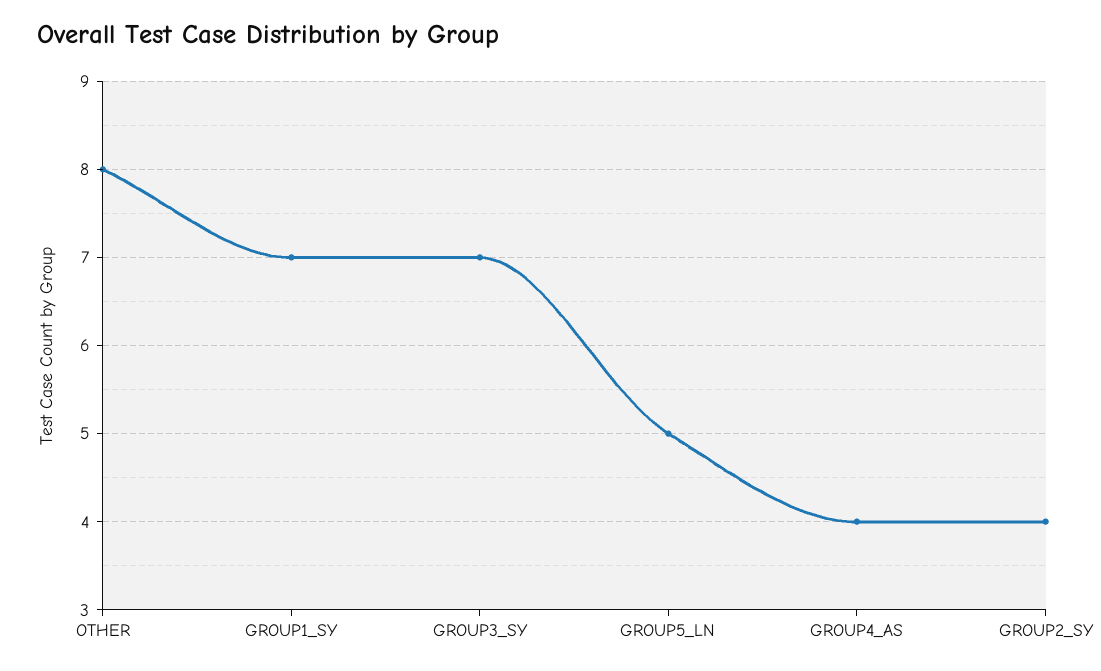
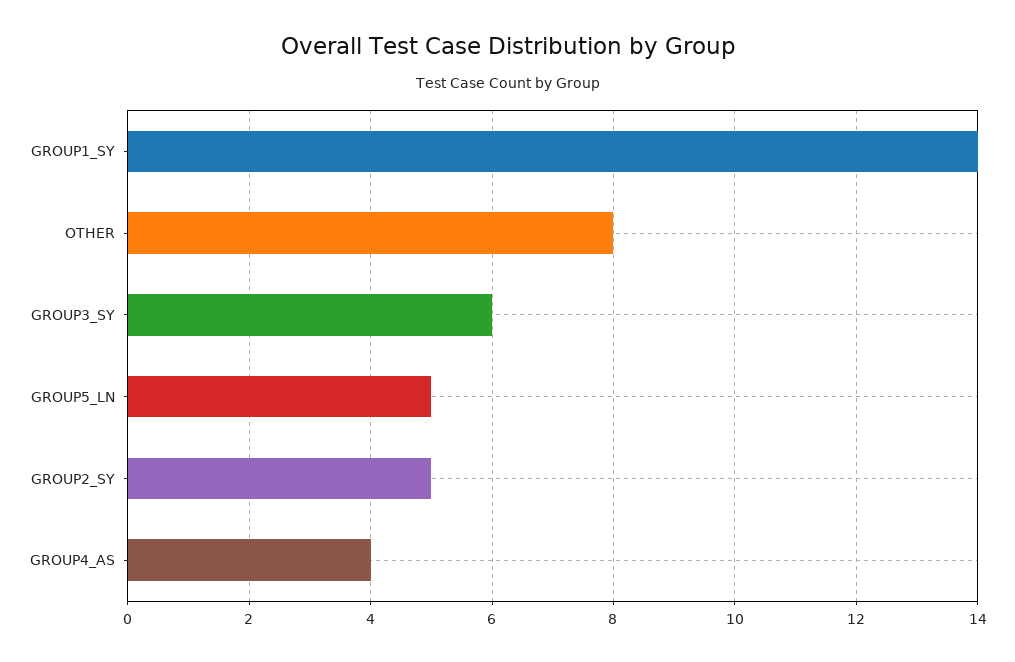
  {
    "OTHER": 8,
-   "GROUP1_SY": 7,
+   "GROUP1_SY": 14,
-   "GROUP3_SY": 7,
+   "GROUP3_SY": 6,
    "GROUP5_LN": 5,
    "GROUP4_AS": 4,
-   "GROUP2_SY": 4
+   "GROUP2_SY": 5
  }

